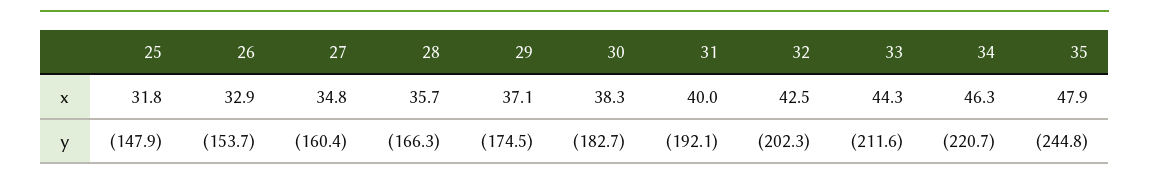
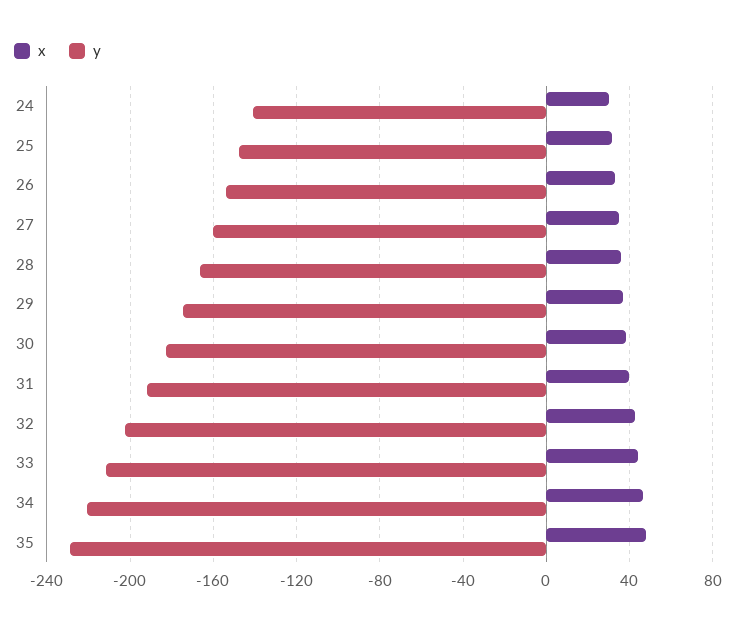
  {
    "x": {
      "25": 31.8,
      "26": 32.9,
      "27": 34.8,
      "28": 35.7,
      "29": 37.1,
      "30": 38.3,
      "31": 40,
      "32": 42.5,
      "33": 44.3,
      "34": 46.3,
-     "35": 47.9
+     "35": 47.9,
+     "24": 30
    },
    "y": {
      "25": -147.9,
      "26": -153.7,
      "27": -160.4,
      "28": -166.3,
      "29": -174.5,
      "30": -182.7,
      "31": -192.1,
      "32": -202.3,
      "33": -211.6,
      "34": -220.7,
-     "35": -244.8
+     "35": -230,
+     "24": -140
    }
  }

